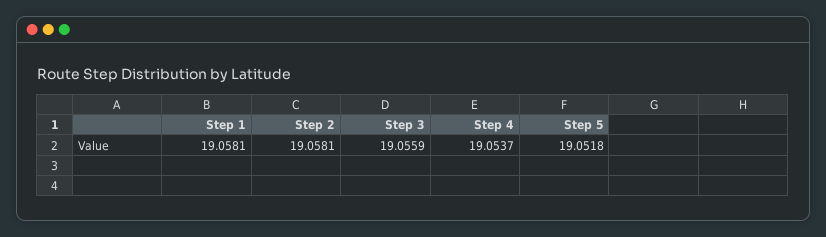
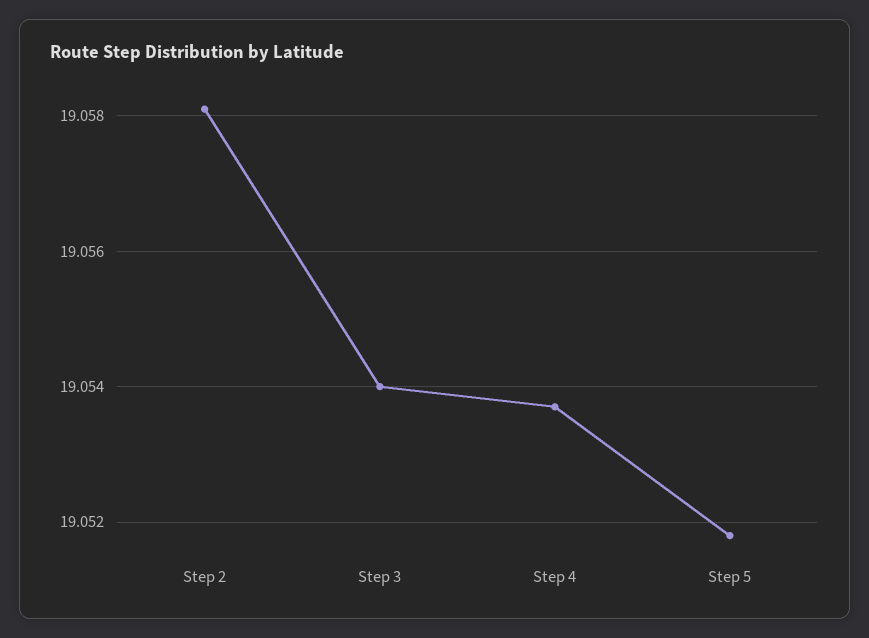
  {
-   "Step 1": 19.0581,
    "Step 2": 19.0581,
-   "Step 3": 19.0559,
+   "Step 3": 19.054,
    "Step 4": 19.0537,
    "Step 5": 19.0518
  }

